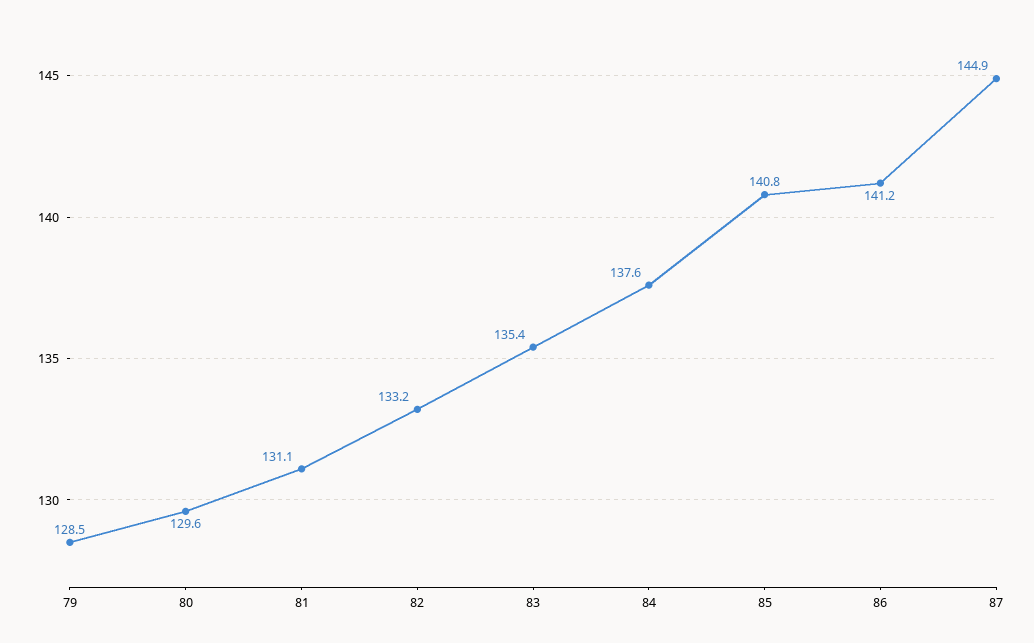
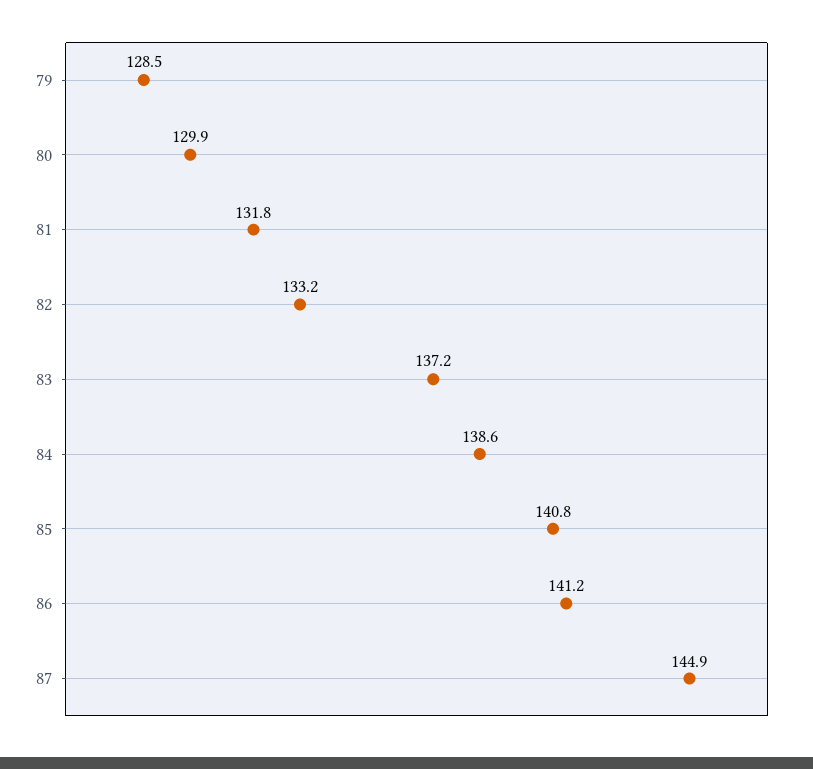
  {
    "79": 128.5,
-   "80": 129.6,
+   "80": 129.9,
-   "81": 131.1,
+   "81": 131.8,
    "82": 133.2,
-   "83": 135.4,
+   "83": 137.2,
-   "84": 137.6,
+   "84": 138.6,
    "85": 140.8,
    "86": 141.2,
    "87": 144.9
  }

